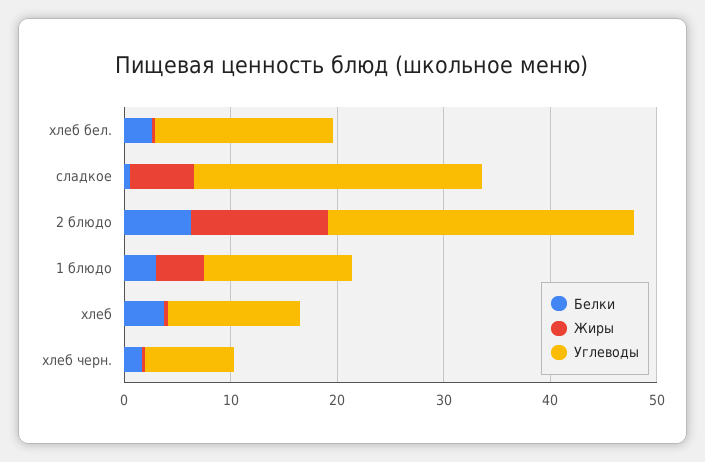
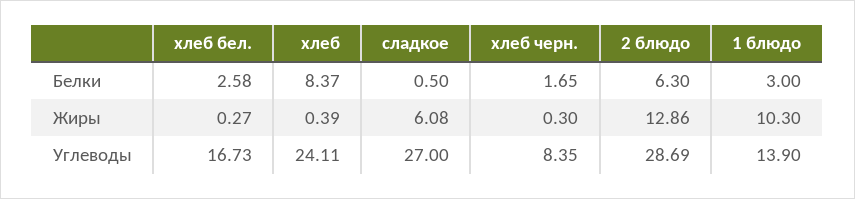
  {
    "Белки": {
      "хлеб бел.": 2.58,
      "сладкое": 0.5,
      "2 блюдо": 6.3,
      "1 блюдо": 3,
-     "хлеб": 4,
+     "хлеб": 8.37,
      "хлеб черн.": 1.65
    },
    "Жиры": {
      "хлеб бел.": 0.27,
      "сладкое": 6.08,
      "2 блюдо": 12.86,
-     "1 блюдо": 4,
+     "1 блюдо": 10.3,
      "хлеб": 0.39,
      "хлеб черн.": 0.3
    },
    "Углеводы": {
      "хлеб бел.": 16.73,
      "сладкое": 27,
      "2 блюдо": 28.69,
      "1 блюдо": 13.9,
-     "хлеб": 12,
+     "хлеб": 24.11,
      "хлеб черн.": 8.35
    }
  }

